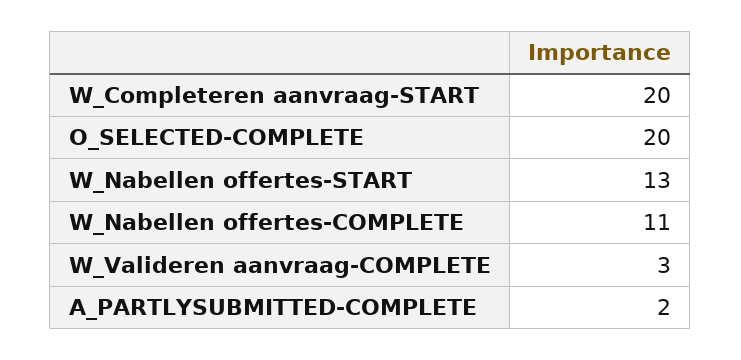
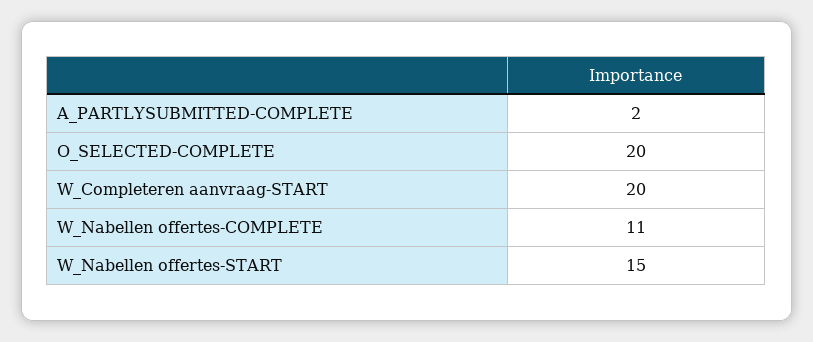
  {
    "W_Completeren aanvraag-START": 20,
    "O_SELECTED-COMPLETE": 20,
-   "W_Nabellen offertes-START": 13,
+   "W_Nabellen offertes-START": 15,
    "W_Nabellen offertes-COMPLETE": 11,
-   "W_Valideren aanvraag-COMPLETE": 3,
    "A_PARTLYSUBMITTED-COMPLETE": 2
  }

